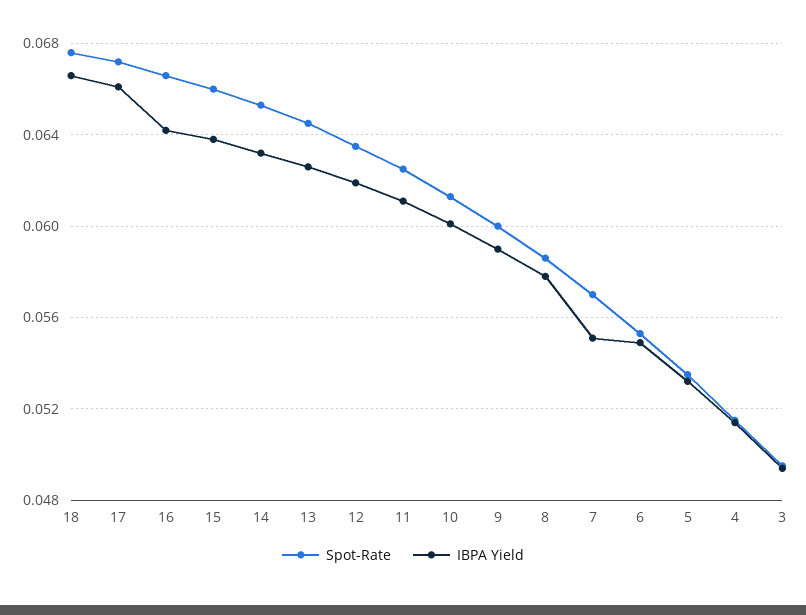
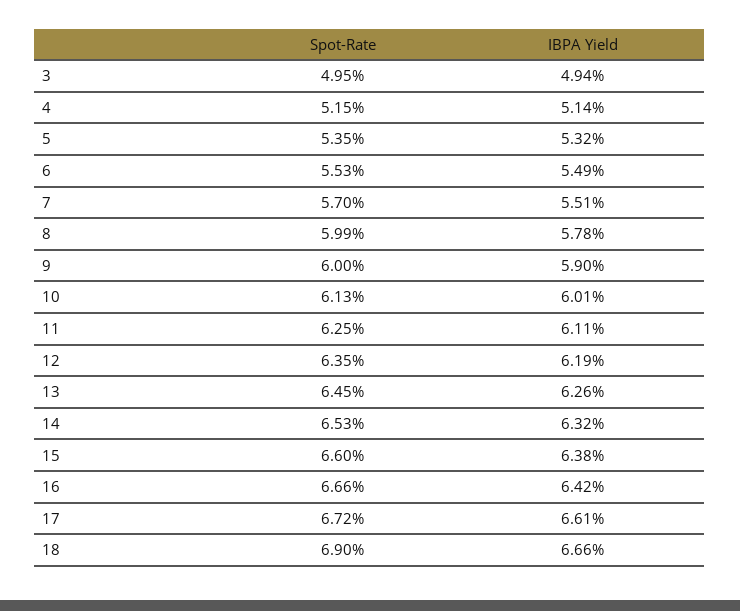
  {
    "Spot-Rate": {
-     "18": 0.0675,
+     "18": 0.069,
      "17": 0.0672,
      "16": 0.0666,
      "15": 0.066,
      "14": 0.0653,
      "13": 0.0645,
      "12": 0.0635,
      "11": 0.0625,
      "10": 0.0613,
      "9": 0.06,
-     "8": 0.0585,
+     "8": 0.0599,
      "7": 0.057,
      "6": 0.0553,
      "5": 0.0535,
      "4": 0.0515,
      "3": 0.0495
    },
    "IBPA Yield": {
      "18": 0.0666,
      "17": 0.0661,
      "16": 0.0642,
      "15": 0.0638,
      "14": 0.0632,
      "13": 0.0626,
      "12": 0.0619,
      "11": 0.0611,
      "10": 0.0601,
      "9": 0.059,
      "8": 0.0578,
      "7": 0.0551,
      "6": 0.0549,
      "5": 0.0532,
      "4": 0.0514,
      "3": 0.0494
    }
  }

